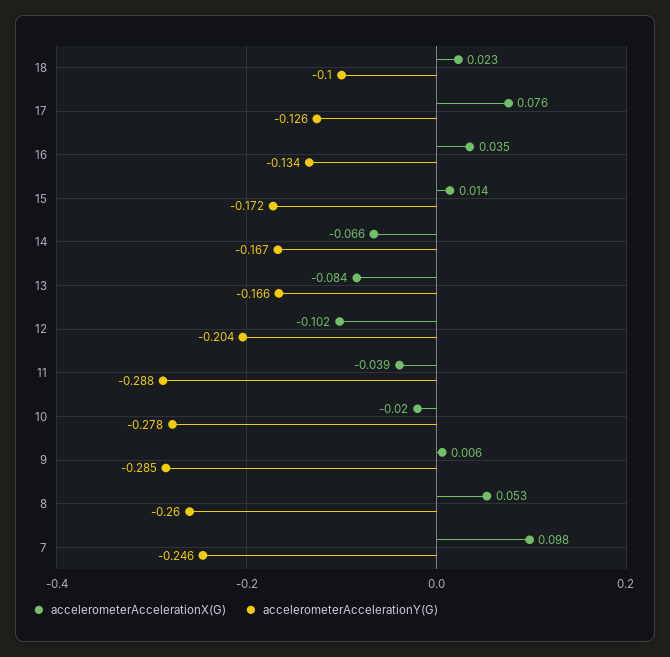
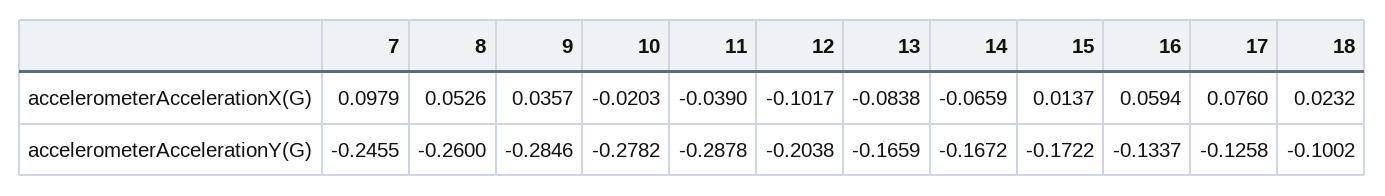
  {
    "accelerometerAccelerationX(G)": {
      "18": 0.0232,
      "17": 0.076,
-     "16": 0.035,
+     "16": 0.0594,
      "15": 0.0137,
      "14": -0.0659,
      "13": -0.0838,
      "12": -0.1017,
      "11": -0.039,
      "10": -0.0203,
-     "9": 0.006,
+     "9": 0.0357,
      "8": 0.0526,
      "7": 0.0979
    },
    "accelerometerAccelerationY(G)": {
      "18": -0.1002,
      "17": -0.1258,
      "16": -0.1337,
      "15": -0.1722,
      "14": -0.1672,
      "13": -0.1659,
      "12": -0.2038,
      "11": -0.2878,
      "10": -0.2782,
      "9": -0.2846,
      "8": -0.26,
      "7": -0.2455
    }
  }

